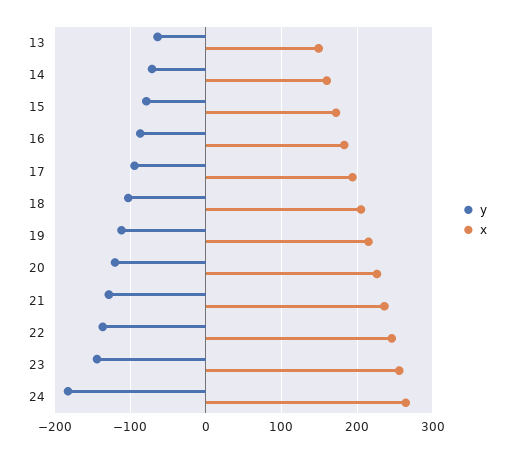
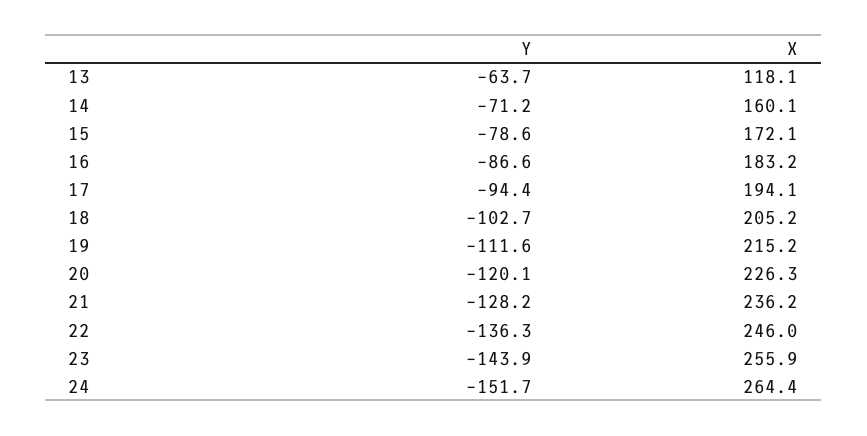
  {
    "y": {
      "13": -63.7,
      "14": -71.2,
      "15": -78.6,
      "16": -86.6,
      "17": -94.4,
      "18": -102.7,
      "19": -111.6,
      "20": -120.1,
      "21": -128.2,
      "22": -136.3,
      "23": -143.9,
-     "24": -180
+     "24": -151.7
    },
    "x": {
-     "13": 150,
+     "13": 118.1,
      "14": 160.1,
      "15": 172.1,
      "16": 183.2,
      "17": 194.1,
      "18": 205.2,
      "19": 215.2,
      "20": 226.3,
      "21": 236.2,
      "22": 246,
      "23": 255.9,
      "24": 264.4
    }
  }

